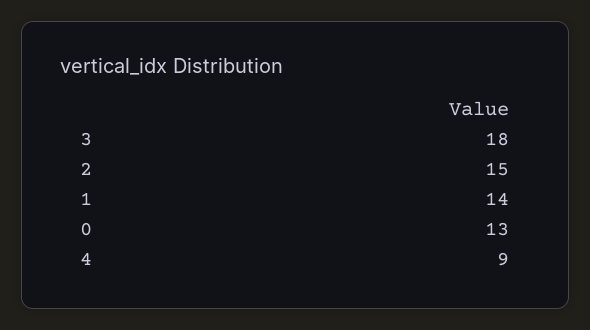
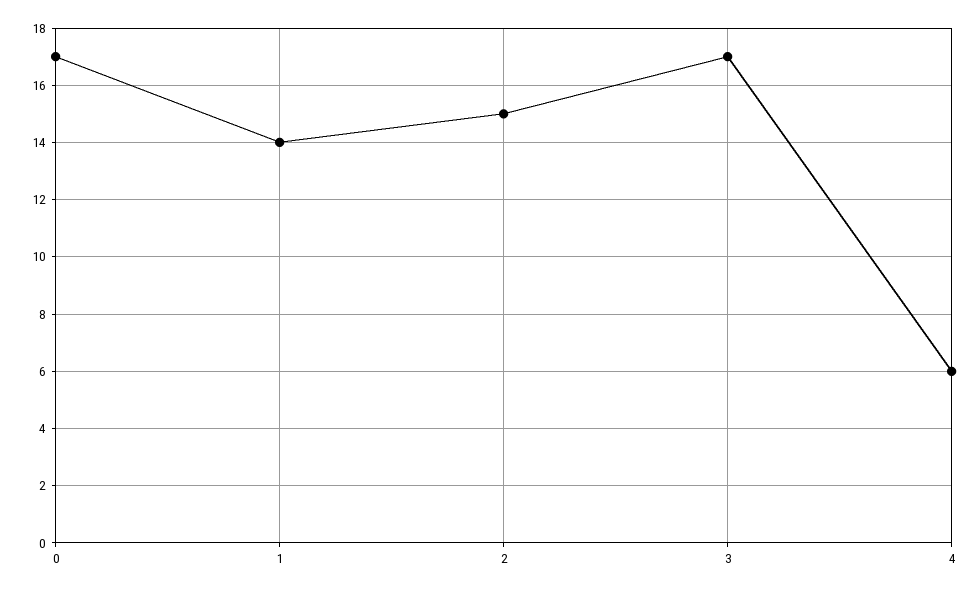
  {
-   "3": 18,
+   "3": 17,
    "2": 15,
    "1": 14,
-   "0": 13,
+   "0": 17,
-   "4": 9
+   "4": 6
  }

